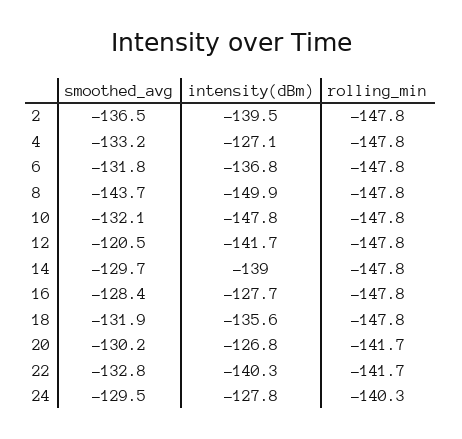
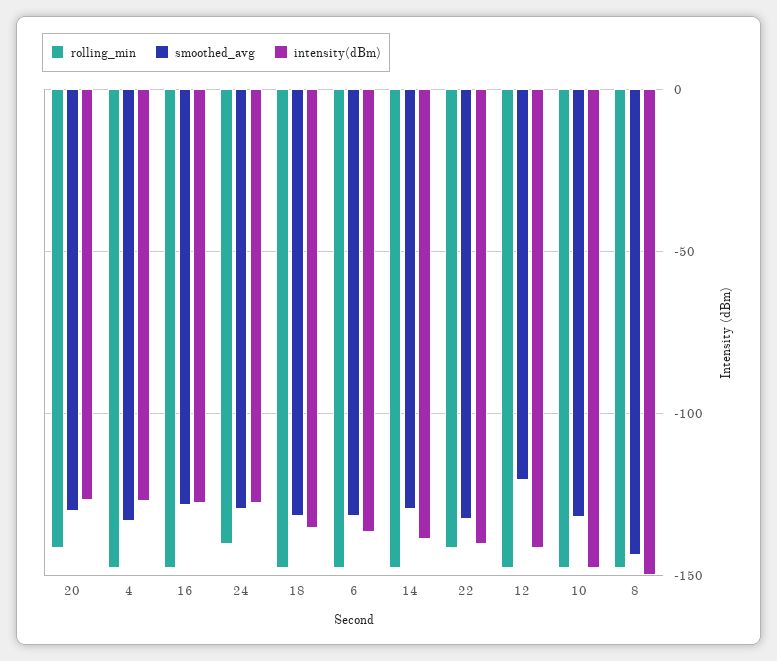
  {
    "smoothed_avg": {
-     "2": -136.5,
      "4": -133.2,
      "6": -131.8,
      "8": -143.7,
      "10": -132.1,
      "12": -120.5,
      "14": -129.7,
      "16": -128.4,
      "18": -131.9,
      "20": -130.2,
      "22": -132.8,
      "24": -129.5
    },
    "intensity(dBm)": {
-     "2": -139.5,
      "4": -127.1,
      "6": -136.8,
      "8": -149.9,
      "10": -147.8,
      "12": -141.7,
      "14": -139,
      "16": -127.7,
      "18": -135.6,
      "20": -126.8,
      "22": -140.3,
      "24": -127.8
    },
    "rolling_min": {
-     "2": -147.8,
      "4": -147.8,
      "6": -147.8,
      "8": -147.8,
      "10": -147.8,
      "12": -147.8,
      "14": -147.8,
      "16": -147.8,
      "18": -147.8,
      "20": -141.7,
      "22": -141.7,
      "24": -140.3
    }
  }

